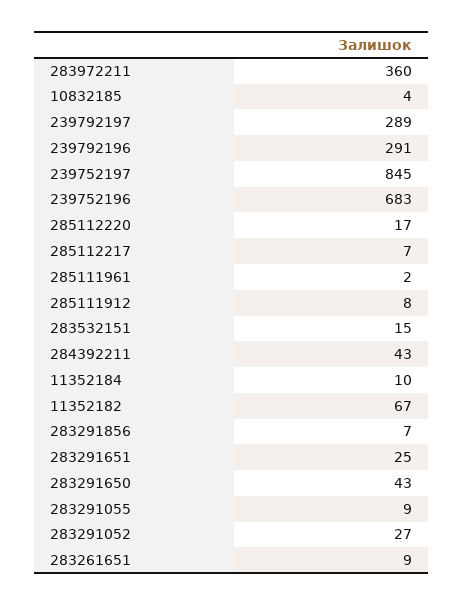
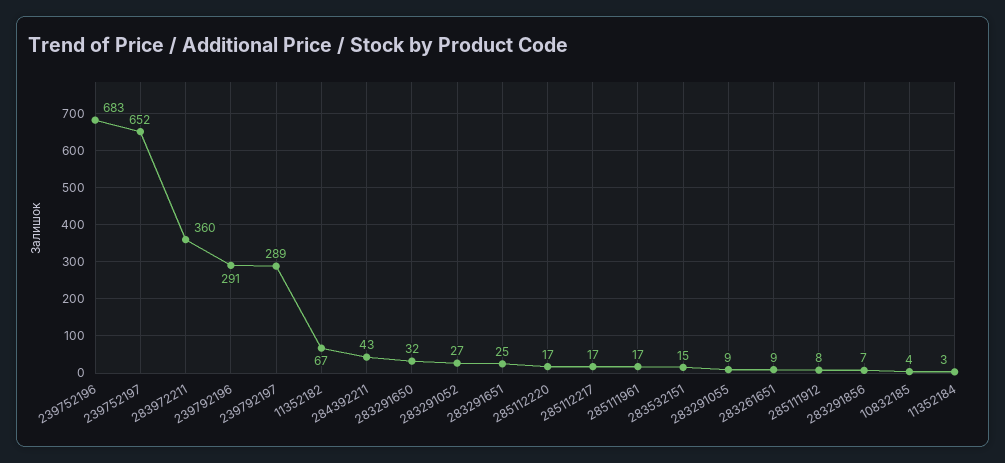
  {
    "283972211": 360,
    "10832185": 4,
    "239792197": 289,
    "239792196": 291,
-   "239752197": 845,
+   "239752197": 652,
    "239752196": 683,
    "285112220": 17,
-   "285112217": 7,
+   "285112217": 17,
-   "285111961": 2,
+   "285111961": 17,
    "285111912": 8,
    "283532151": 15,
    "284392211": 43,
-   "11352184": 10,
+   "11352184": 3,
    "11352182": 67,
    "283291856": 7,
    "283291651": 25,
-   "283291650": 43,
+   "283291650": 32,
    "283291055": 9,
    "283291052": 27,
    "283261651": 9
  }

